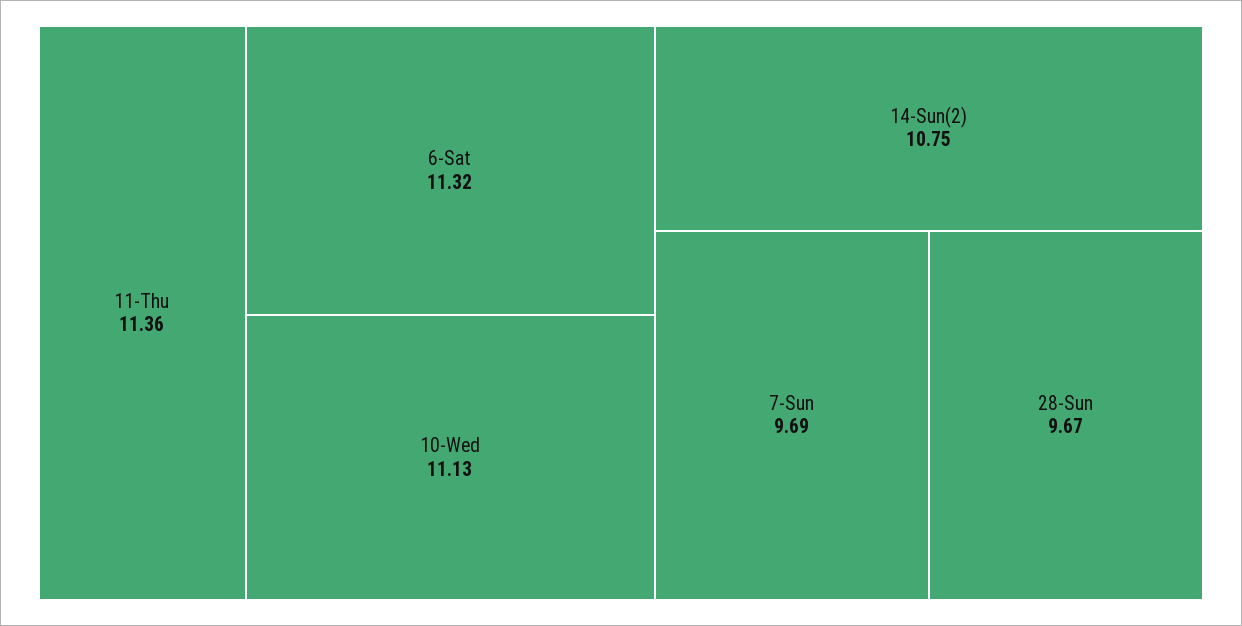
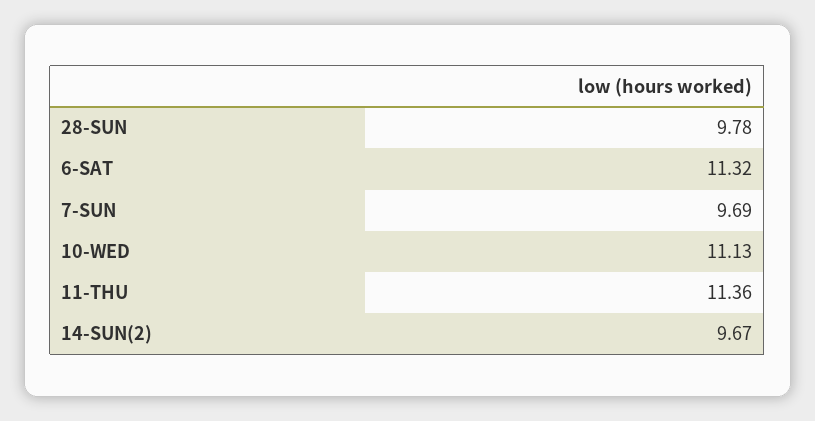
  {
    "11-Thu": 11.36,
    "6-Sat": 11.32,
    "10-Wed": 11.13,
-   "14-Sun(2)": 10.75,
+   "14-Sun(2)": 9.67,
    "7-Sun": 9.69,
-   "28-Sun": 9.67
+   "28-Sun": 9.78
  }

